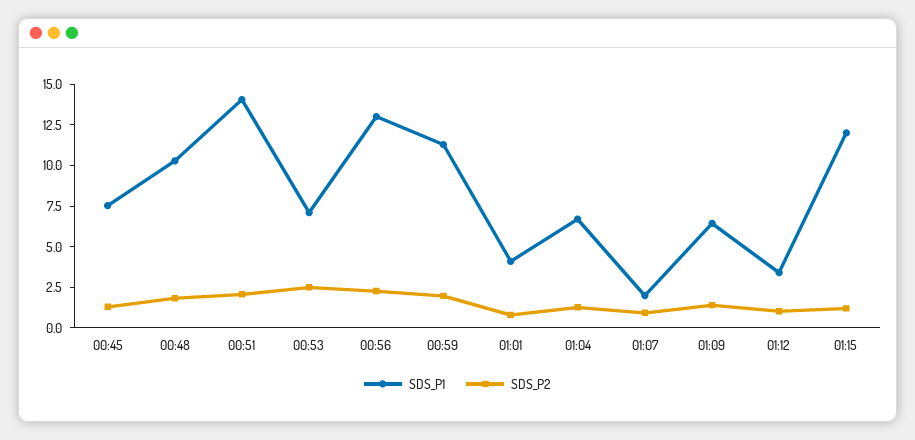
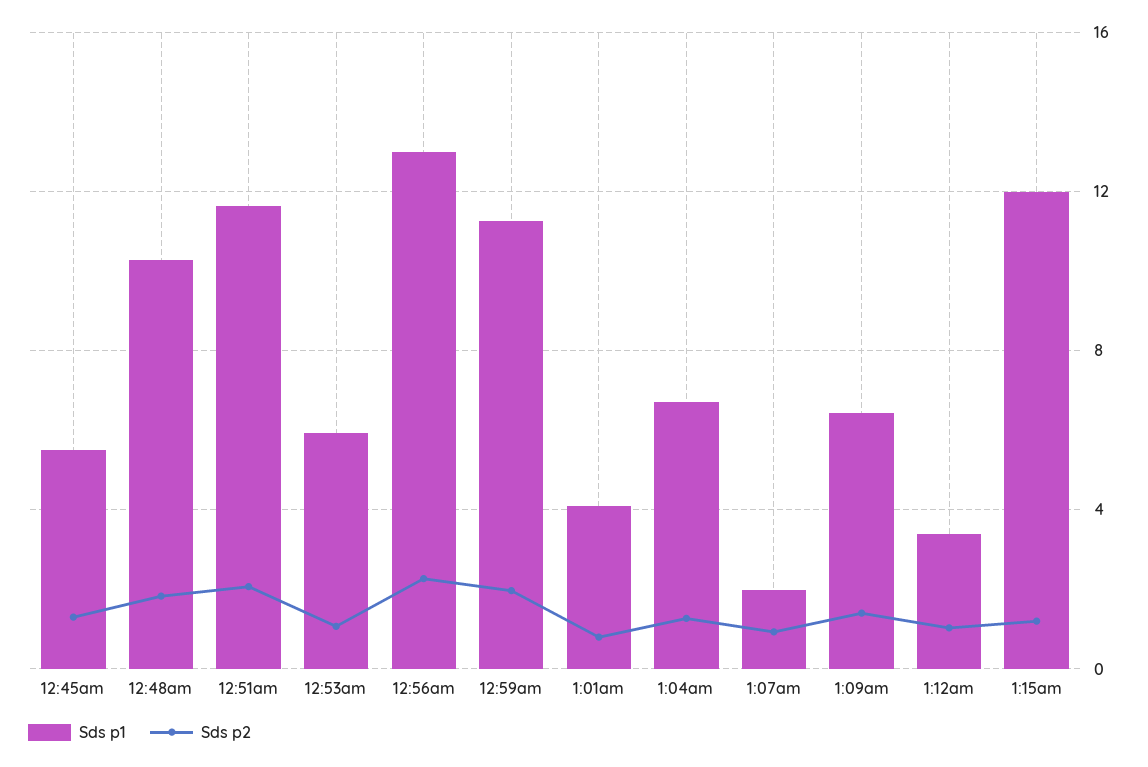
  {
    "SDS_P1": {
-     "00:45": 7.5,
+     "00:45": 5.5,
      "00:48": 10.5,
-     "00:51": 14,
+     "00:51": 11.5,
-     "00:53": 7,
+     "00:53": 6,
      "00:56": 13,
      "00:59": 11.5,
      "01:01": 4,
      "01:04": 6.5,
      "01:07": 2,
      "01:09": 6.5,
      "01:12": 3.5,
      "01:15": 12
    },
    "SDS_P2": {
      "00:45": 1.5,
      "00:48": 2,
      "00:51": 2,
-     "00:53": 2.5,
+     "00:53": 1,
      "00:56": 2.5,
      "00:59": 2,
      "01:01": 1,
      "01:04": 1.5,
      "01:07": 1,
      "01:09": 1.5,
      "01:12": 1,
      "01:15": 1
    }
  }

